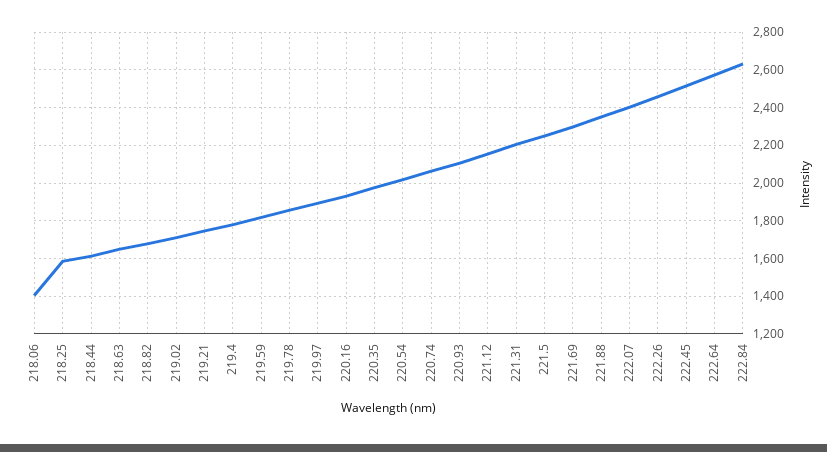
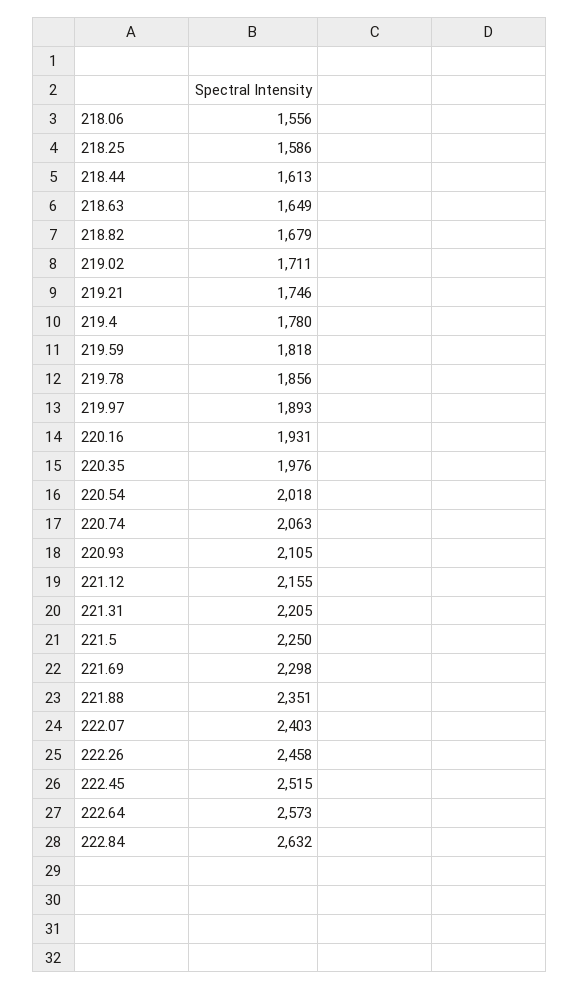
  {
-   "218.06": 1400,
+   "218.06": 1556,
    "218.25": 1586,
    "218.44": 1613,
    "218.63": 1649,
    "218.82": 1679,
    "219.02": 1711,
    "219.21": 1746,
    "219.4": 1780,
    "219.59": 1818,
    "219.78": 1856,
    "219.97": 1893,
    "220.16": 1931,
    "220.35": 1976,
    "220.54": 2018,
    "220.74": 2063,
    "220.93": 2105,
    "221.12": 2155,
    "221.31": 2205,
    "221.5": 2250,
    "221.69": 2298,
    "221.88": 2351,
    "222.07": 2403,
    "222.26": 2458,
    "222.45": 2515,
    "222.64": 2573,
    "222.84": 2632
  }

